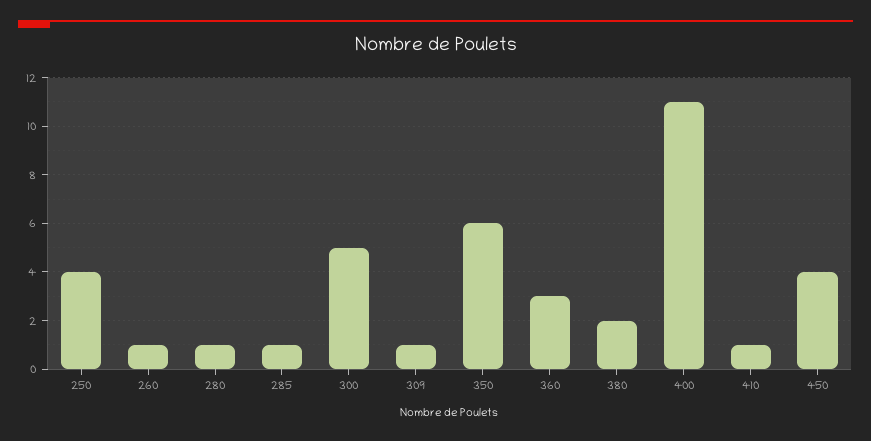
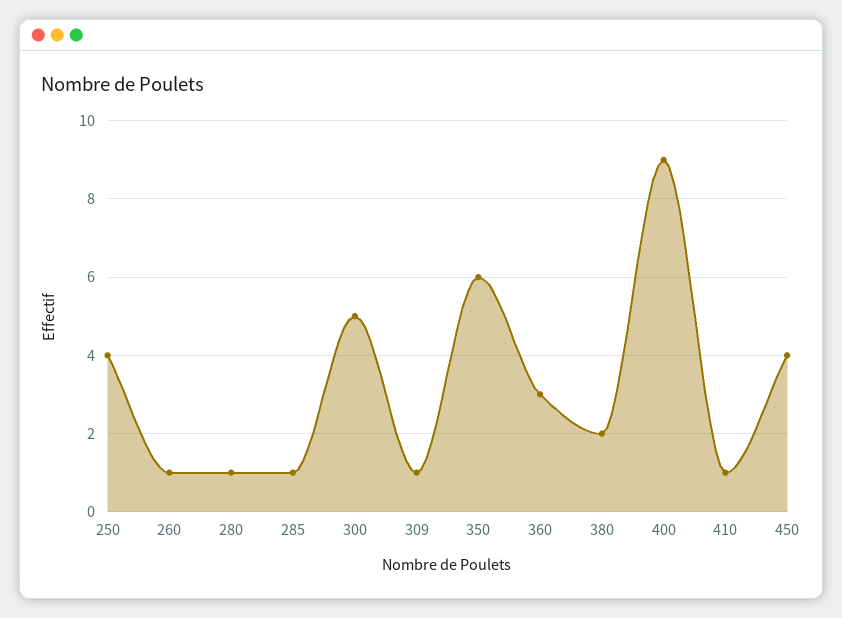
  {
    "250": 4,
    "260": 1,
    "280": 1,
    "285": 1,
    "300": 5,
    "309": 1,
    "350": 6,
    "360": 3,
    "380": 2,
-   "400": 11,
+   "400": 9,
    "410": 1,
    "450": 4
  }

